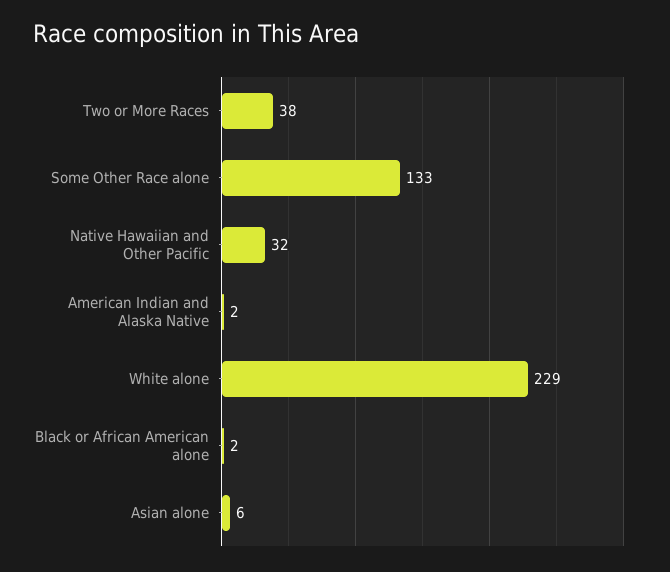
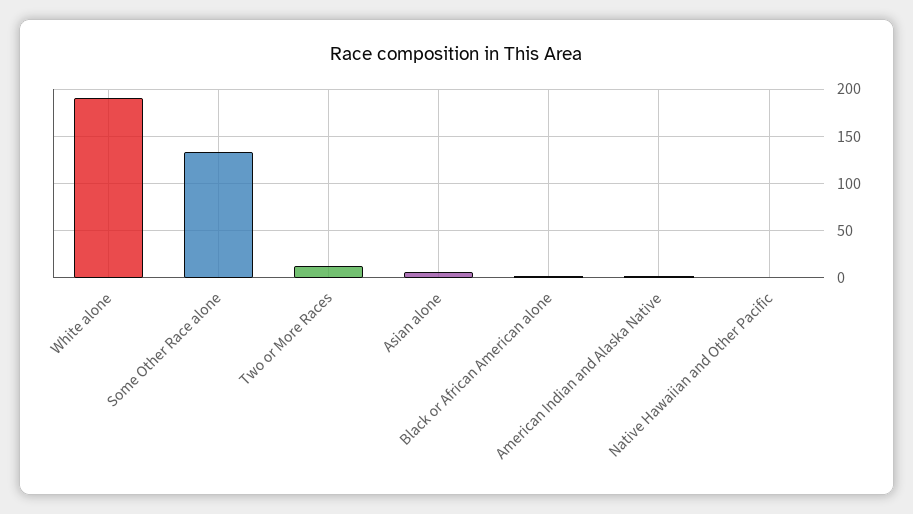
  {
-   "Two or More Races": 38,
+   "Two or More Races": 10,
    "Some Other Race alone": 133,
-   "Native Hawaiian and Other Pacific": 32,
+   "Native Hawaiian and Other Pacific": 0,
    "American Indian and Alaska Native": 2,
-   "White alone": 229,
+   "White alone": 190,
    "Black or African American alone": 2,
    "Asian alone": 6
  }

